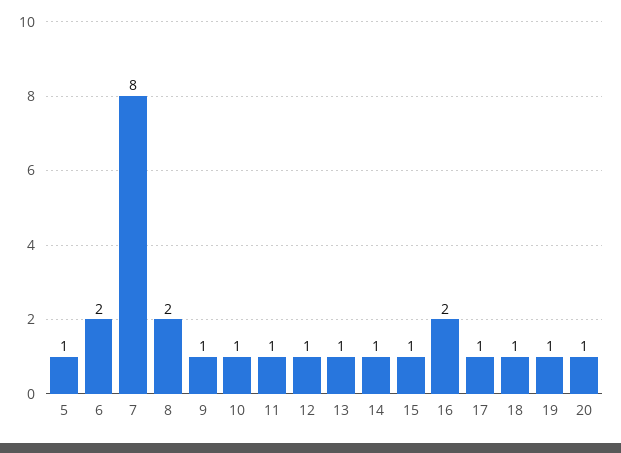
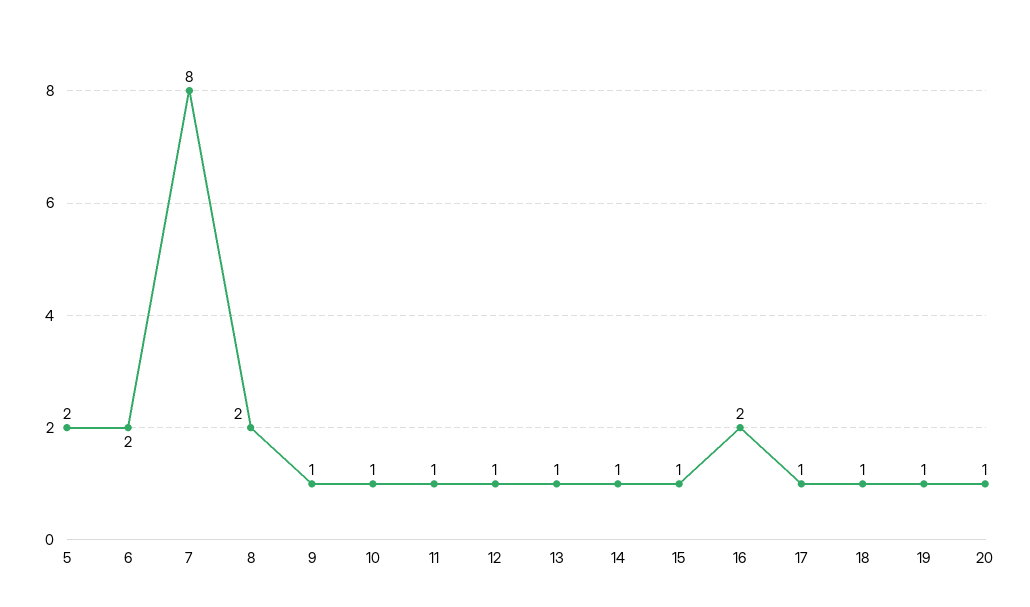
  {
-   "5": 1,
+   "5": 2,
    "6": 2,
    "7": 8,
    "8": 2,
    "9": 1,
    "10": 1,
    "11": 1,
    "12": 1,
    "13": 1,
    "14": 1,
    "15": 1,
    "16": 2,
    "17": 1,
    "18": 1,
    "19": 1,
    "20": 1
  }

